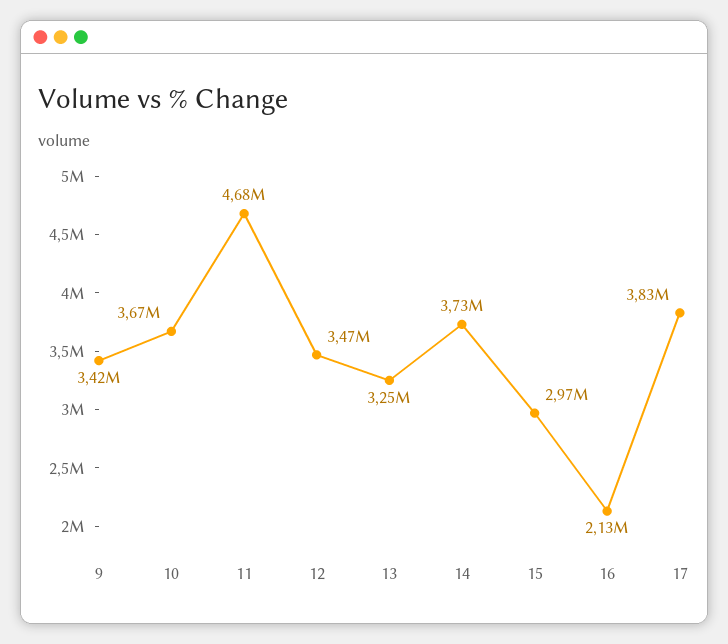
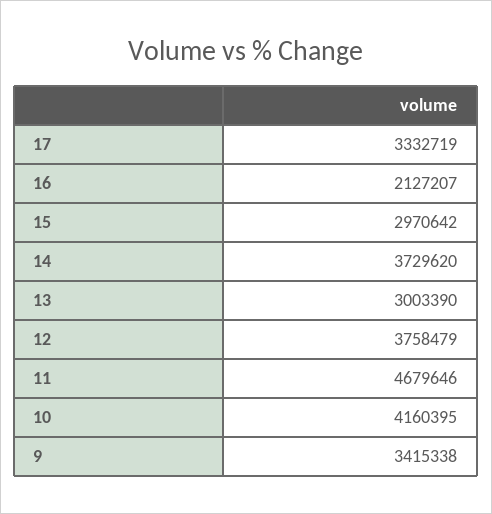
  {
    "9": 3415338,
-   "10": 3670000,
+   "10": 4160395,
    "11": 4679646,
-   "12": 3470000,
+   "12": 3758479,
-   "13": 3250000,
+   "13": 3003390,
    "14": 3729620,
    "15": 2970642,
    "16": 2127207,
-   "17": 3830000
+   "17": 3332719
  }

